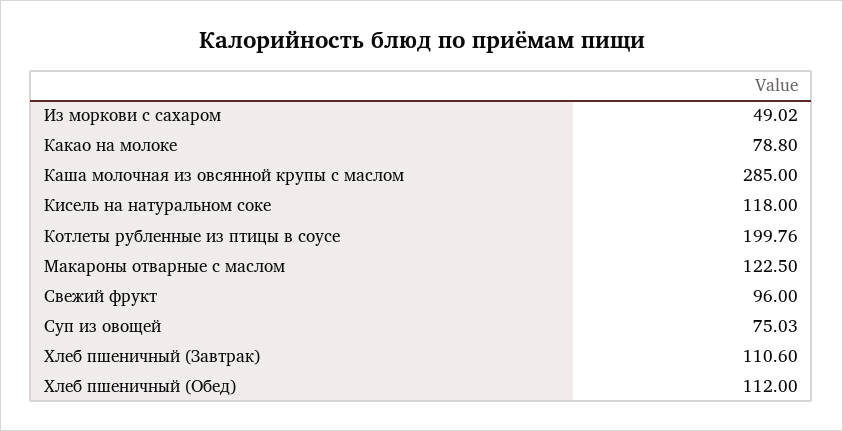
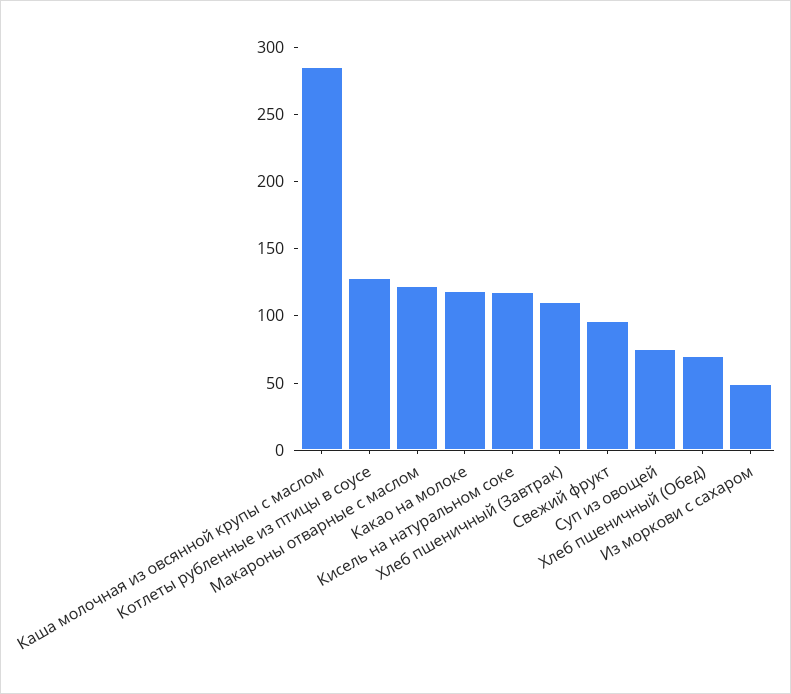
  {
    "Из моркови с сахаром": 49.02,
-   "Какао на молоке": 78.8,
+   "Какао на молоке": 120,
    "Каша молочная из овсянной крупы с маслом": 285,
    "Кисель на натуральном соке": 118,
-   "Котлеты рубленные из птицы в соусе": 199.76,
+   "Котлеты рубленные из птицы в соусе": 130,
    "Макароны отварные с маслом": 122.5,
    "Свежий фрукт": 96,
    "Суп из овощей": 75.03,
    "Хлеб пшеничный (Завтрак)": 110.6,
-   "Хлеб пшеничный (Обед)": 112
+   "Хлеб пшеничный (Обед)": 70
  }

